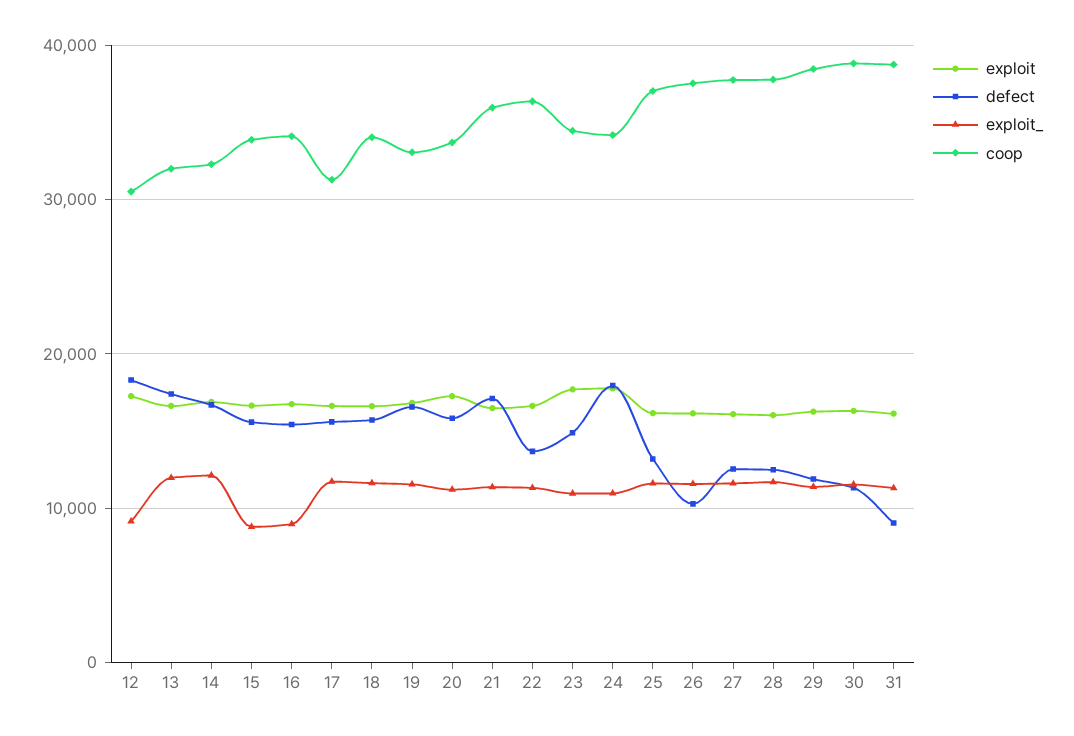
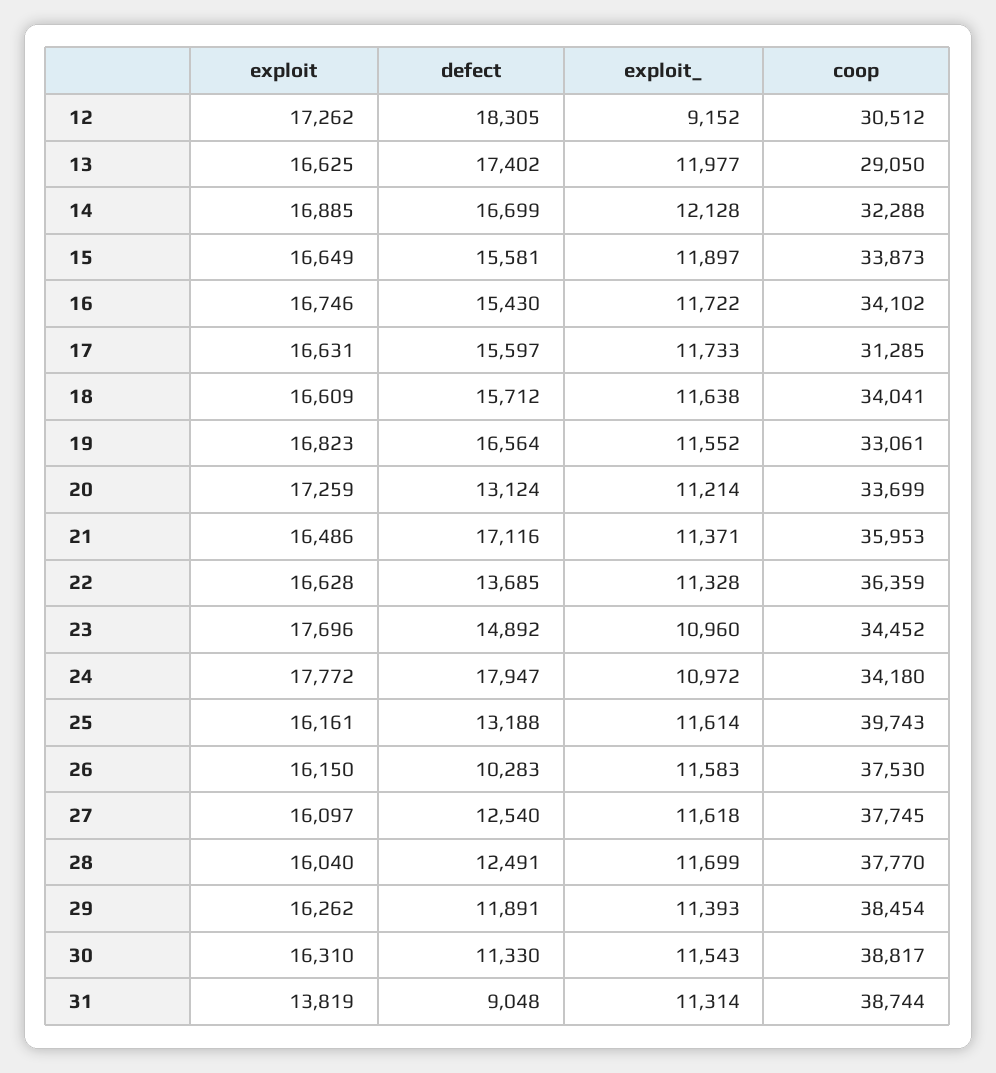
  {
    "exploit": {
      "12": 17262,
      "13": 16625,
      "14": 16885,
      "15": 16649,
      "16": 16746,
      "17": 16631,
      "18": 16609,
      "19": 16823,
      "20": 17259,
      "21": 16486,
      "22": 16628,
      "23": 17696,
      "24": 17772,
      "25": 16161,
      "26": 16150,
      "27": 16097,
      "28": 16040,
      "29": 16262,
      "30": 16310,
-     "31": 16000
+     "31": 13819
    },
    "defect": {
      "12": 18305,
      "13": 17402,
      "14": 16699,
      "15": 15581,
      "16": 15430,
      "17": 15597,
      "18": 15712,
      "19": 16564,
-     "20": 16000,
+     "20": 13124,
      "21": 17116,
      "22": 13685,
      "23": 14892,
      "24": 17947,
      "25": 13188,
      "26": 10283,
      "27": 12540,
      "28": 12491,
      "29": 11891,
      "30": 11330,
      "31": 9048
    },
    "exploit_": {
      "12": 9152,
      "13": 11977,
      "14": 12128,
-     "15": 9000,
+     "15": 11897,
-     "16": 9000,
+     "16": 11722,
      "17": 11733,
      "18": 11638,
      "19": 11552,
      "20": 11214,
      "21": 11371,
      "22": 11328,
      "23": 10960,
      "24": 10972,
      "25": 11614,
      "26": 11583,
      "27": 11618,
      "28": 11699,
      "29": 11393,
      "30": 11543,
      "31": 11314
    },
    "coop": {
      "12": 30512,
-     "13": 32000,
+     "13": 29050,
      "14": 32288,
      "15": 33873,
      "16": 34102,
      "17": 31285,
      "18": 34041,
      "19": 33061,
      "20": 33699,
      "21": 35953,
      "22": 36359,
      "23": 34452,
      "24": 34180,
-     "25": 37000,
+     "25": 39743,
      "26": 37530,
      "27": 37745,
      "28": 37770,
      "29": 38454,
      "30": 38817,
      "31": 38744
    }
  }

